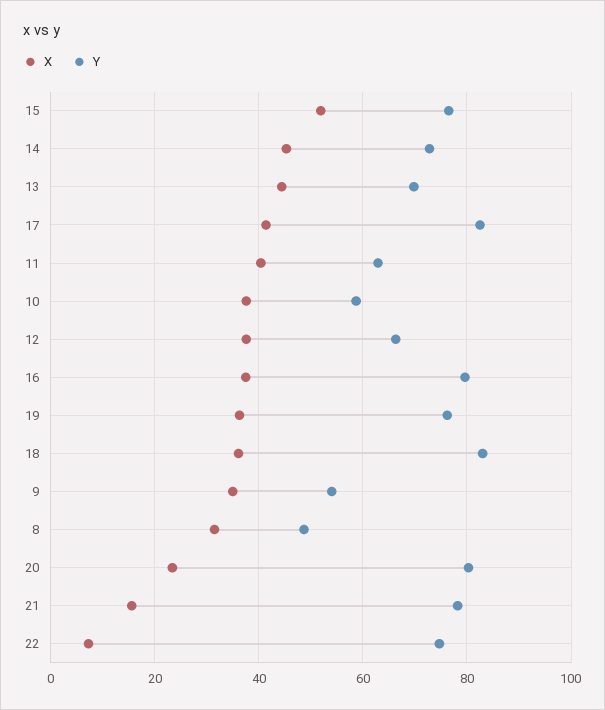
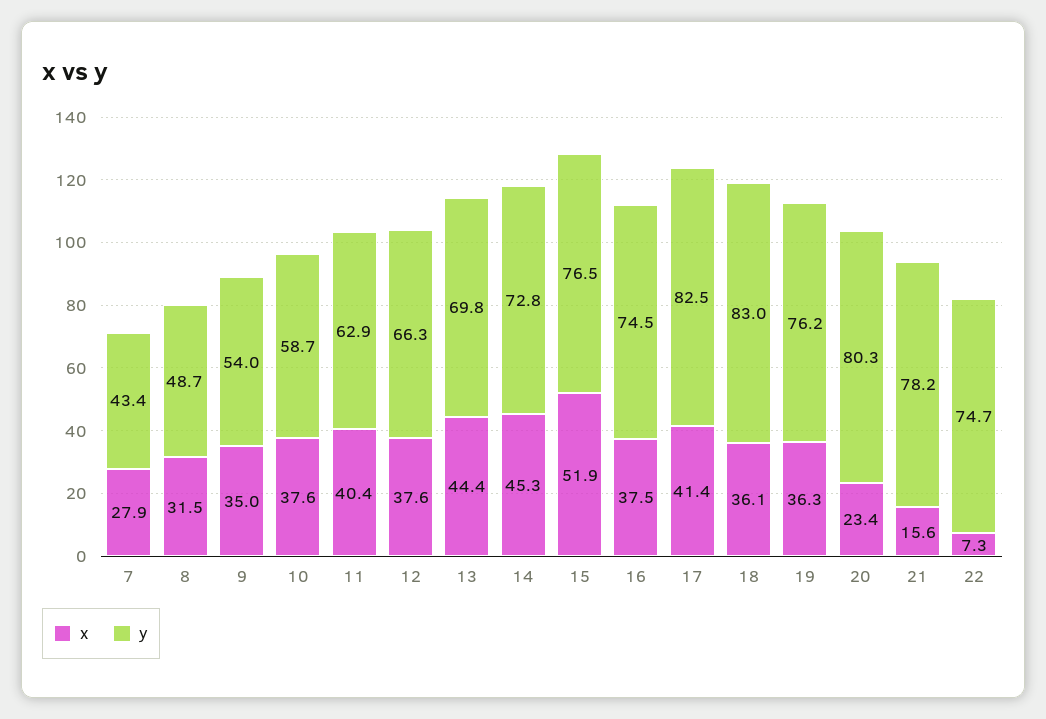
  {
    "X": {
      "15": 51.9,
      "14": 45.3,
      "13": 44.4,
      "17": 41.4,
      "11": 40.4,
      "10": 37.6,
      "12": 37.6,
      "16": 37.5,
      "19": 36.3,
      "18": 36.1,
      "9": 35,
      "8": 31.5,
      "20": 23.4,
      "21": 15.6,
-     "22": 7.3
+     "22": 7.3,
+     "7": 27.9
    },
    "Y": {
      "15": 76.5,
      "14": 72.8,
      "13": 69.8,
      "17": 82.5,
      "11": 62.9,
      "10": 58.7,
      "12": 66.3,
-     "16": 80,
+     "16": 74.5,
      "19": 76.2,
      "18": 83,
      "9": 54,
      "8": 48.7,
      "20": 80.3,
      "21": 78.2,
-     "22": 74.7
+     "22": 74.7,
+     "7": 43.4
    }
  }

